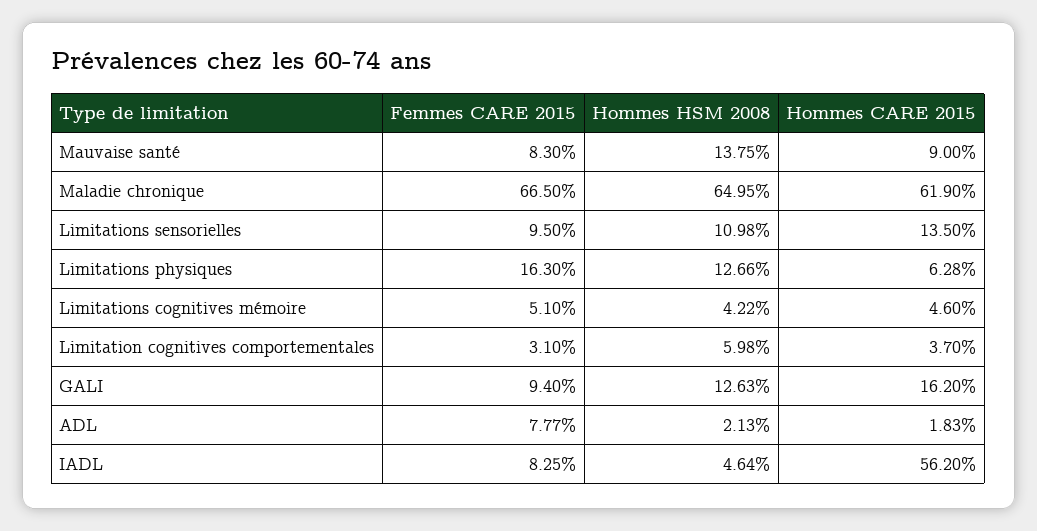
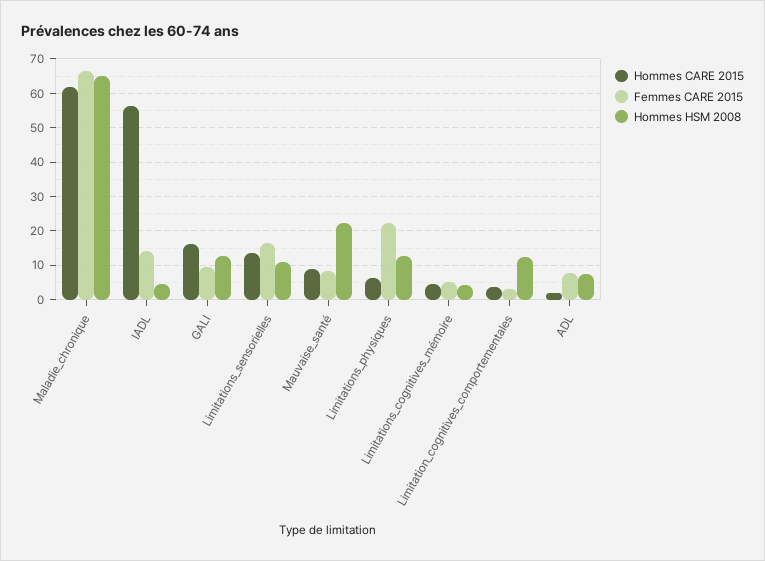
  {
    "Femmes CARE 2015": {
      "Mauvaise santé": 8.3,
      "Maladie chronique": 66.5,
-     "Limitations sensorielles": 9.5,
+     "Limitations sensorielles": 16,
-     "Limitations physiques": 16.3,
+     "Limitations physiques": 22,
      "Limitations cognitives mémoire": 5.1,
      "Limitation cognitives comportementales": 3.1,
      "GALI": 9.4,
      "ADL": 7.77,
-     "IADL": 8.25
+     "IADL": 14
    },
    "Hommes HSM 2008": {
-     "Mauvaise santé": 13.75,
+     "Mauvaise santé": 22,
      "Maladie chronique": 64.95,
      "Limitations sensorielles": 10.98,
      "Limitations physiques": 12.66,
      "Limitations cognitives mémoire": 4.22,
-     "Limitation cognitives comportementales": 5.98,
+     "Limitation cognitives comportementales": 12,
      "GALI": 12.63,
-     "ADL": 2.13,
+     "ADL": 8,
      "IADL": 4.64
    },
    "Hommes CARE 2015": {
      "Mauvaise santé": 9,
      "Maladie chronique": 61.9,
      "Limitations sensorielles": 13.5,
      "Limitations physiques": 6.28,
      "Limitations cognitives mémoire": 4.6,
      "Limitation cognitives comportementales": 3.7,
      "GALI": 16.2,
      "ADL": 1.83,
      "IADL": 56.2
    }
  }

